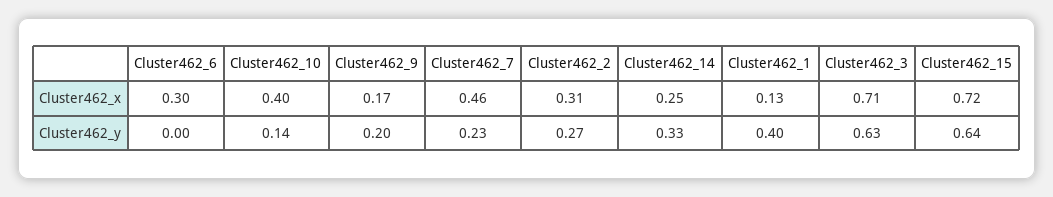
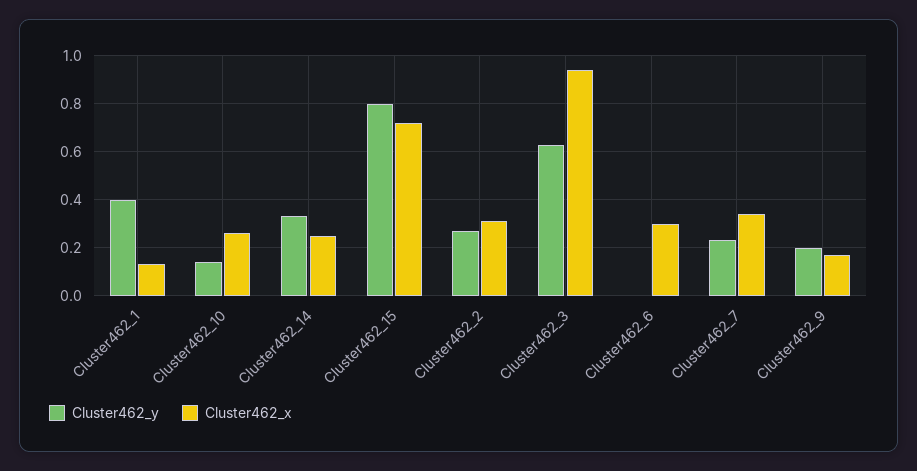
  {
    "Cluster462_x": {
      "Cluster462_6": 0.3,
-     "Cluster462_10": 0.4,
+     "Cluster462_10": 0.25,
      "Cluster462_9": 0.17,
-     "Cluster462_7": 0.46,
+     "Cluster462_7": 0.35,
      "Cluster462_2": 0.31,
      "Cluster462_14": 0.25,
      "Cluster462_1": 0.13,
-     "Cluster462_3": 0.71,
+     "Cluster462_3": 0.95,
      "Cluster462_15": 0.72
    },
    "Cluster462_y": {
      "Cluster462_6": 0,
      "Cluster462_10": 0.14,
      "Cluster462_9": 0.2,
      "Cluster462_7": 0.23,
      "Cluster462_2": 0.27,
      "Cluster462_14": 0.33,
      "Cluster462_1": 0.4,
      "Cluster462_3": 0.63,
-     "Cluster462_15": 0.64
+     "Cluster462_15": 0.8
    }
  }

